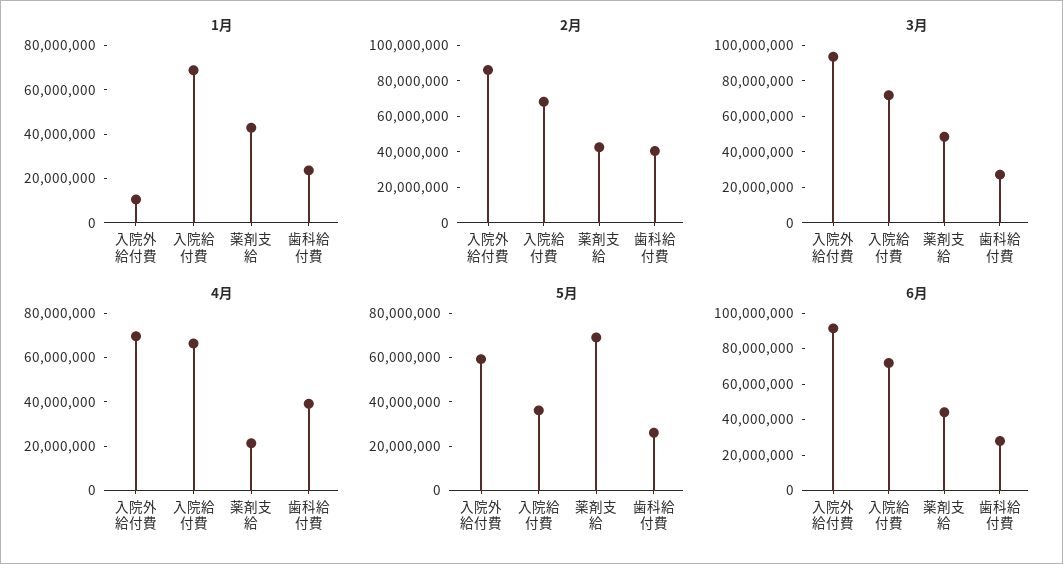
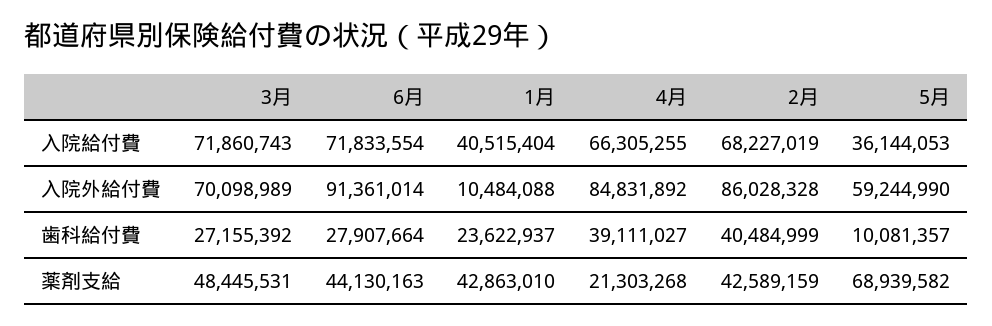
  {
    "1月": {
      "入院外給付費": 10484088,
-     "入院給付費": 70000000,
+     "入院給付費": 40515404,
      "薬剤支給": 42863010,
      "歯科給付費": 23622937
    },
    "2月": {
      "入院外給付費": 86028328,
      "入院給付費": 68227019,
      "薬剤支給": 42589159,
      "歯科給付費": 40484999
    },
    "3月": {
-     "入院外給付費": 95000000,
+     "入院外給付費": 70098989,
      "入院給付費": 71860743,
      "薬剤支給": 48445531,
      "歯科給付費": 27155392
    },
    "4月": {
-     "入院外給付費": 70000000,
+     "入院外給付費": 84831892,
      "入院給付費": 66305255,
      "薬剤支給": 21303268,
      "歯科給付費": 39111027
    },
    "5月": {
      "入院外給付費": 59244990,
      "入院給付費": 36144053,
      "薬剤支給": 68939582,
-     "歯科給付費": 25000000
+     "歯科給付費": 10081357
    },
    "6月": {
      "入院外給付費": 91361014,
      "入院給付費": 71833554,
      "薬剤支給": 44130163,
      "歯科給付費": 27907664
    }
  }

